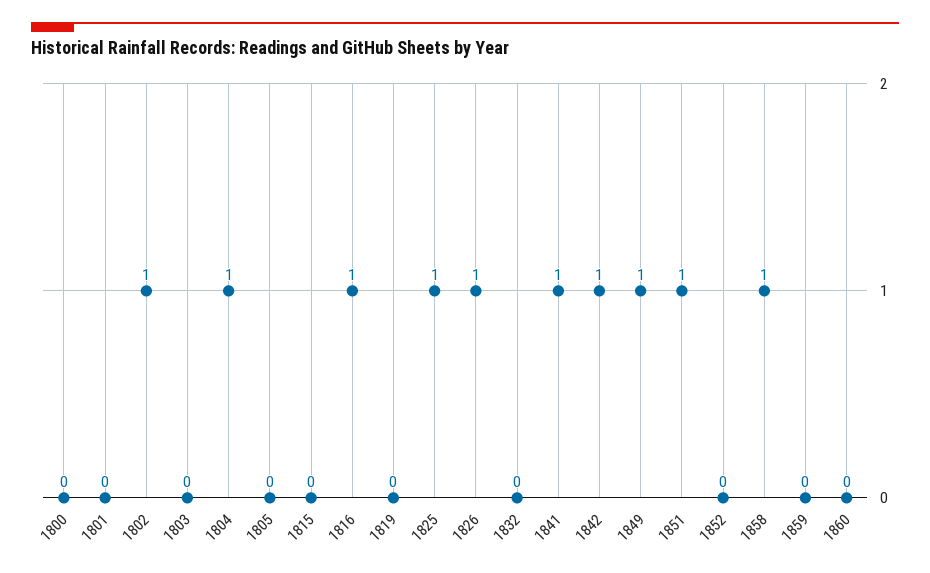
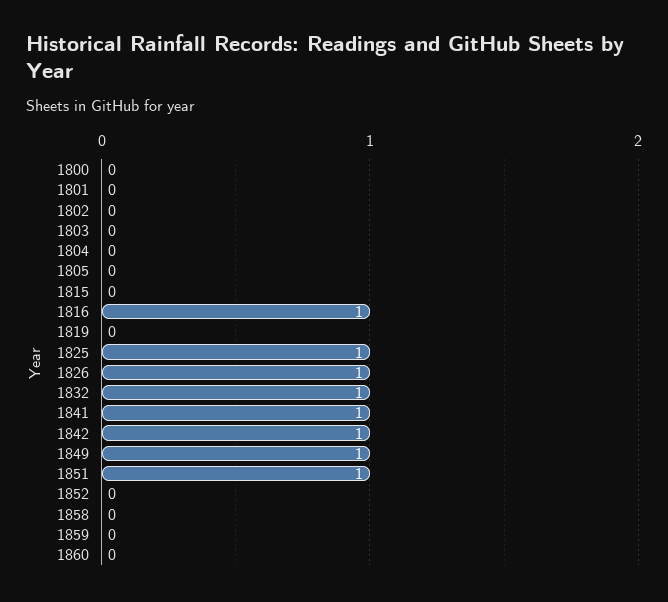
  {
    "1800": 0,
    "1801": 0,
-   "1802": 1,
+   "1802": 0,
    "1803": 0,
-   "1804": 1,
+   "1804": 0,
    "1805": 0,
    "1815": 0,
    "1816": 1,
    "1819": 0,
    "1825": 1,
    "1826": 1,
-   "1832": 0,
+   "1832": 1,
    "1841": 1,
    "1842": 1,
    "1849": 1,
    "1851": 1,
    "1852": 0,
-   "1858": 1,
+   "1858": 0,
    "1859": 0,
    "1860": 0
  }

